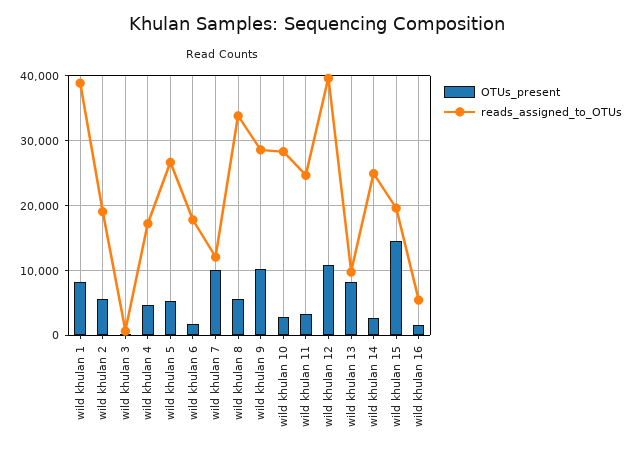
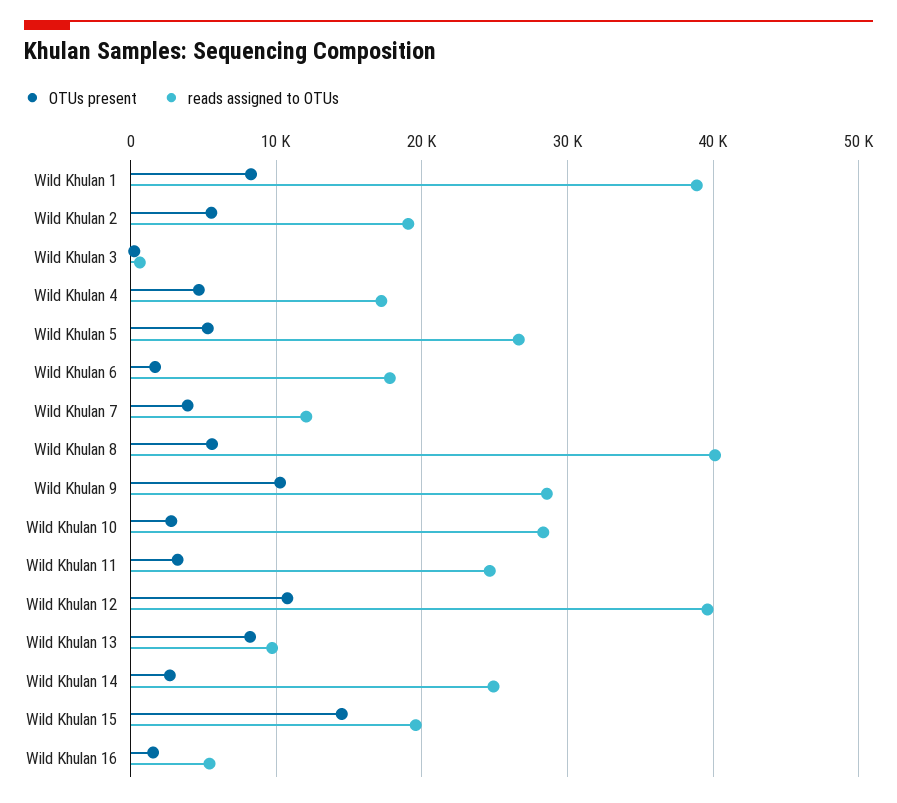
  {
    "OTUs_present": {
      "wild khulan 1": 8000,
      "wild khulan 2": 6000,
      "wild khulan 3": 0,
      "wild khulan 4": 5000,
      "wild khulan 5": 5000,
      "wild khulan 6": 2000,
-     "wild khulan 7": 10000,
+     "wild khulan 7": 4000,
      "wild khulan 8": 6000,
      "wild khulan 9": 10000,
      "wild khulan 10": 3000,
      "wild khulan 11": 3000,
      "wild khulan 12": 11000,
      "wild khulan 13": 8000,
      "wild khulan 14": 3000,
      "wild khulan 15": 14000,
      "wild khulan 16": 2000
    },
    "reads_assigned_to_OTUs": {
      "wild khulan 1": 39000,
      "wild khulan 2": 19000,
      "wild khulan 3": 1000,
      "wild khulan 4": 17000,
      "wild khulan 5": 27000,
      "wild khulan 6": 18000,
      "wild khulan 7": 12000,
-     "wild khulan 8": 34000,
+     "wild khulan 8": 40000,
      "wild khulan 9": 29000,
      "wild khulan 10": 28000,
      "wild khulan 11": 25000,
      "wild khulan 12": 40000,
      "wild khulan 13": 10000,
      "wild khulan 14": 25000,
      "wild khulan 15": 20000,
      "wild khulan 16": 5000
    }
  }

